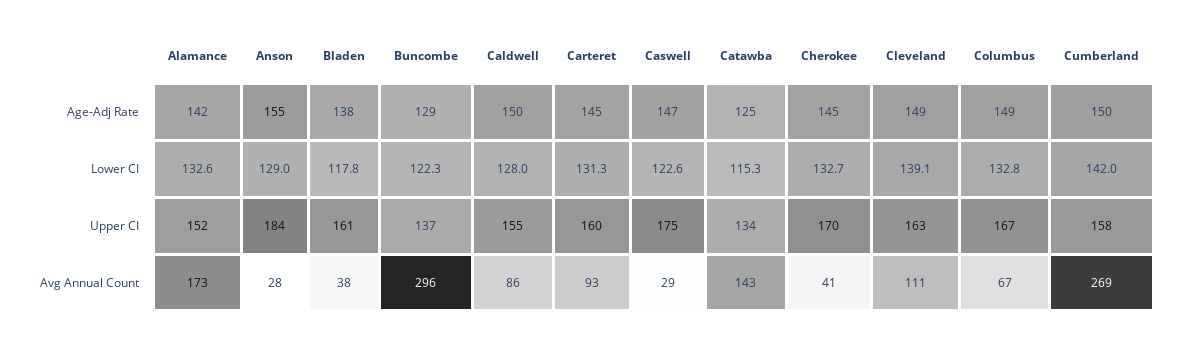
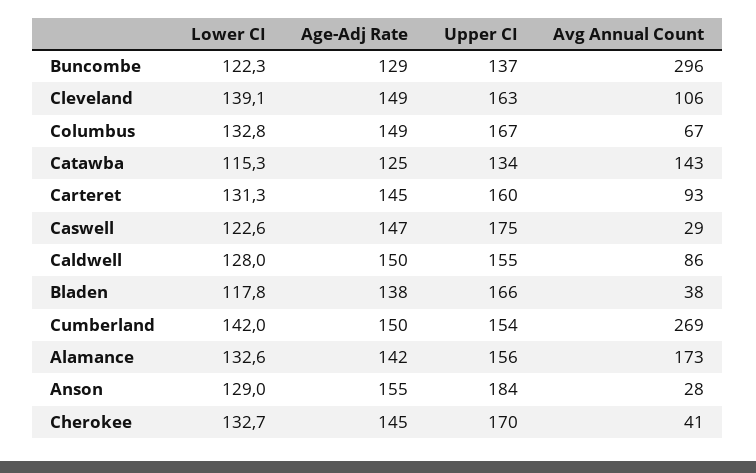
  {
    "Alamance": {
      "Age-Adj Rate": 142,
      "Lower CI": 132.6,
-     "Upper CI": 152,
+     "Upper CI": 156,
      "Avg Annual Count": 173
    },
    "Anson": {
      "Age-Adj Rate": 155,
      "Lower CI": 129,
      "Upper CI": 184,
      "Avg Annual Count": 28
    },
    "Bladen": {
      "Age-Adj Rate": 138,
      "Lower CI": 117.8,
-     "Upper CI": 161,
+     "Upper CI": 166,
      "Avg Annual Count": 38
    },
    "Buncombe": {
      "Age-Adj Rate": 129,
      "Lower CI": 122.3,
      "Upper CI": 137,
      "Avg Annual Count": 296
    },
    "Caldwell": {
      "Age-Adj Rate": 150,
      "Lower CI": 128,
      "Upper CI": 155,
      "Avg Annual Count": 86
    },
    "Carteret": {
      "Age-Adj Rate": 145,
      "Lower CI": 131.3,
      "Upper CI": 160,
      "Avg Annual Count": 93
    },
    "Caswell": {
      "Age-Adj Rate": 147,
      "Lower CI": 122.6,
      "Upper CI": 175,
      "Avg Annual Count": 29
    },
    "Catawba": {
      "Age-Adj Rate": 125,
      "Lower CI": 115.3,
      "Upper CI": 134,
      "Avg Annual Count": 143
    },
    "Cherokee": {
      "Age-Adj Rate": 145,
      "Lower CI": 132.7,
      "Upper CI": 170,
      "Avg Annual Count": 41
    },
    "Cleveland": {
      "Age-Adj Rate": 149,
      "Lower CI": 139.1,
      "Upper CI": 163,
-     "Avg Annual Count": 111
+     "Avg Annual Count": 106
    },
    "Columbus": {
      "Age-Adj Rate": 149,
      "Lower CI": 132.8,
      "Upper CI": 167,
      "Avg Annual Count": 67
    },
    "Cumberland": {
      "Age-Adj Rate": 150,
      "Lower CI": 142,
-     "Upper CI": 158,
+     "Upper CI": 154,
      "Avg Annual Count": 269
    }
  }

